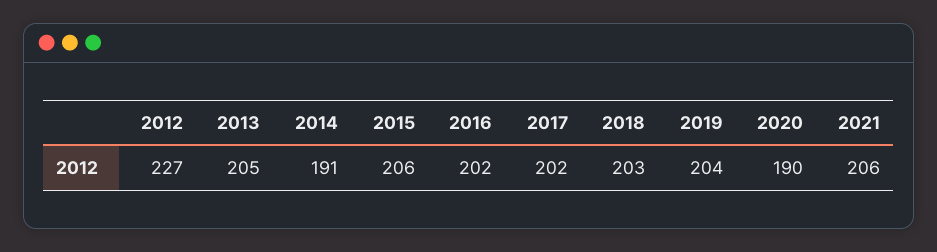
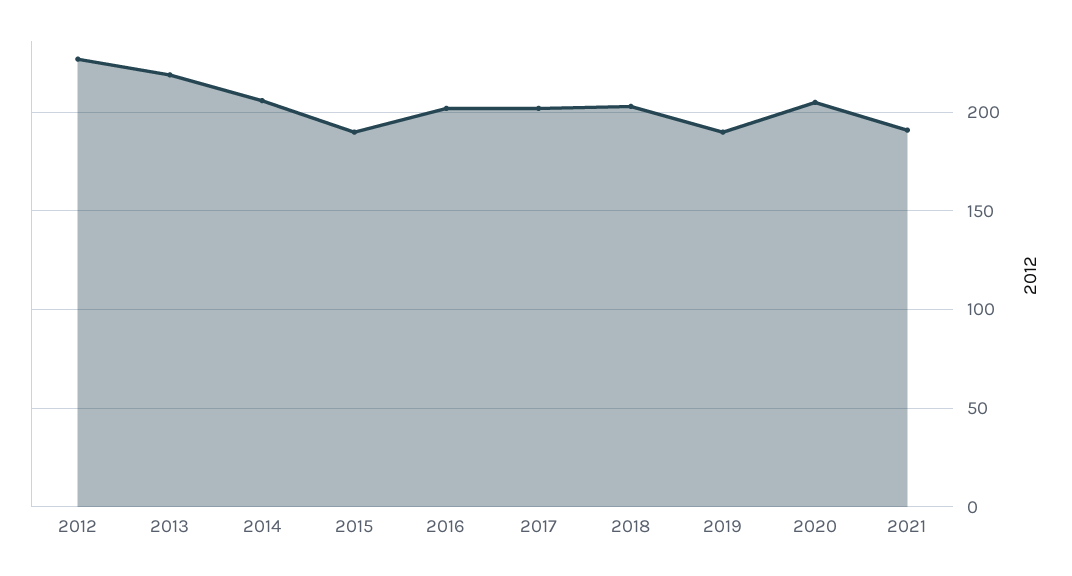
  {
    "2012": 227,
-   "2013": 205,
+   "2013": 220,
-   "2014": 191,
+   "2014": 205,
-   "2015": 206,
+   "2015": 190,
    "2016": 202,
    "2017": 202,
    "2018": 203,
-   "2019": 204,
+   "2019": 190,
-   "2020": 190,
+   "2020": 205,
-   "2021": 206
+   "2021": 190
  }

